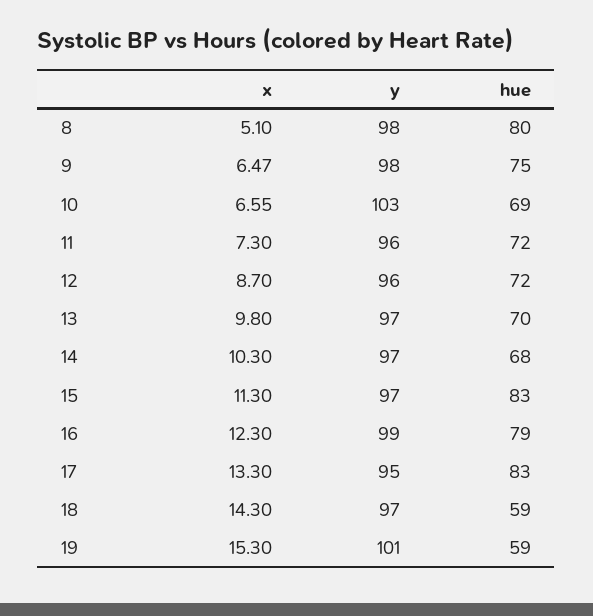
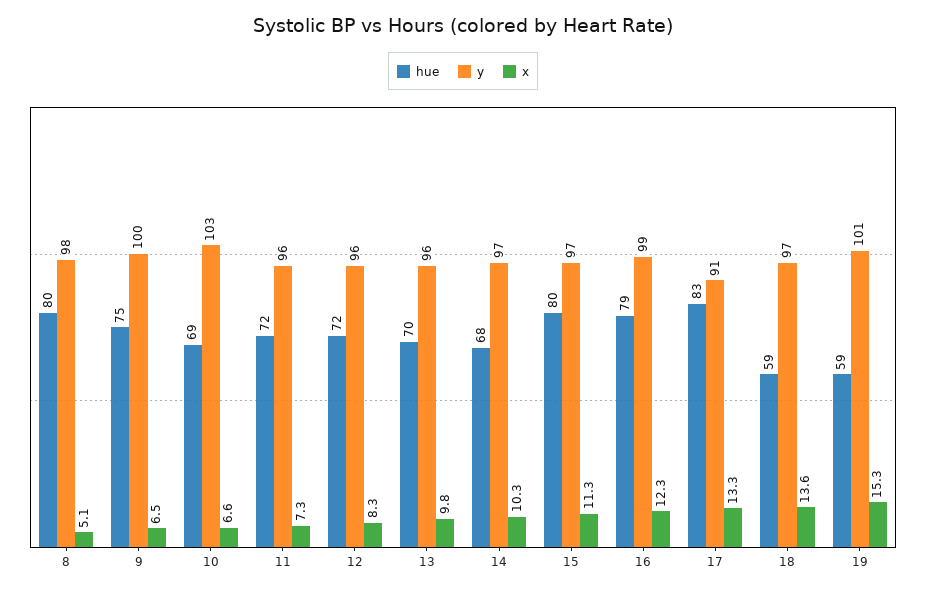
  {
    "x": {
      "8": 5.1,
      "9": 6.47,
      "10": 6.55,
      "11": 7.3,
-     "12": 8.7,
+     "12": 8.3,
      "13": 9.8,
      "14": 10.3,
      "15": 11.3,
      "16": 12.3,
      "17": 13.3,
-     "18": 14.3,
+     "18": 13.6,
      "19": 15.3
    },
    "y": {
      "8": 98,
-     "9": 98,
+     "9": 100,
      "10": 103,
      "11": 96,
      "12": 96,
-     "13": 97,
+     "13": 96,
      "14": 97,
      "15": 97,
      "16": 99,
-     "17": 95,
+     "17": 91,
      "18": 97,
      "19": 101
    },
    "hue": {
      "8": 80,
      "9": 75,
      "10": 69,
      "11": 72,
      "12": 72,
      "13": 70,
      "14": 68,
-     "15": 83,
+     "15": 80,
      "16": 79,
      "17": 83,
      "18": 59,
      "19": 59
    }
  }

